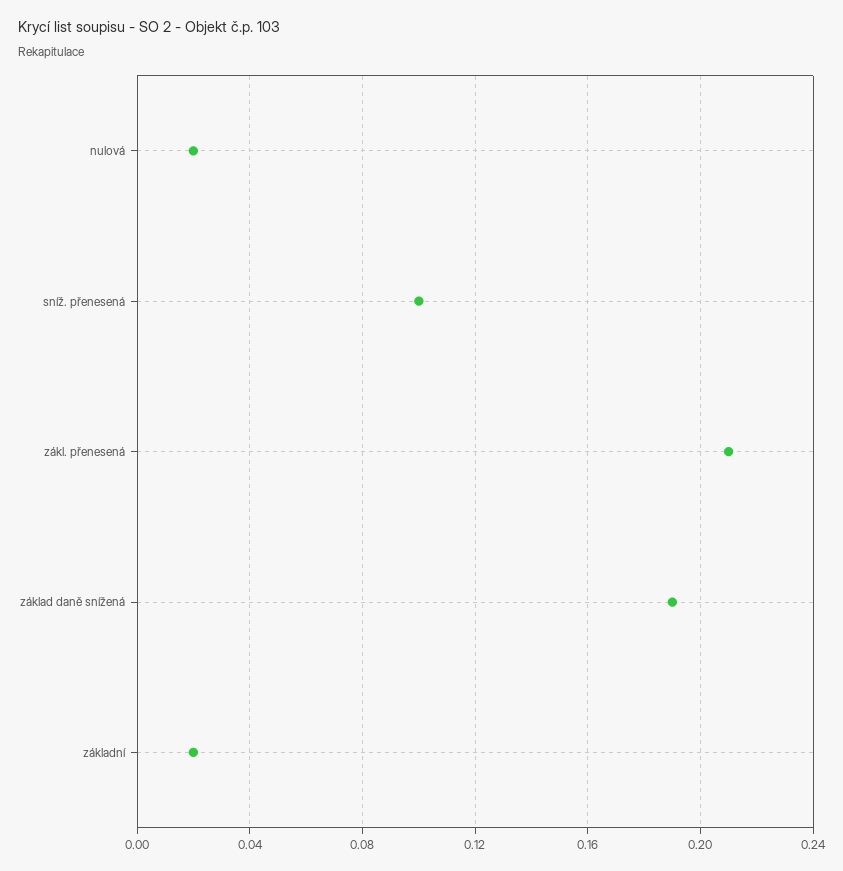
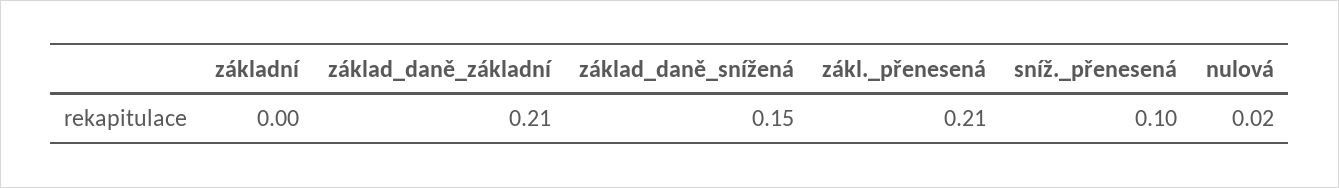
  {
    "nulová": 0.02,
    "sníž. přenesená": 0.1,
    "zákl. přenesená": 0.21,
-   "základ daně snížená": 0.19,
+   "základ daně snížená": 0.15,
-   "základní": 0.02
+   "základní": 0,
+   "základ_daně_základní": 0.21
  }

